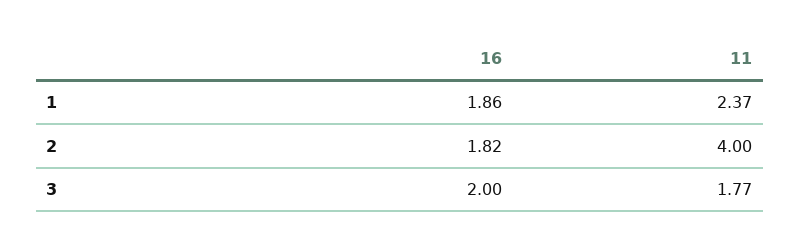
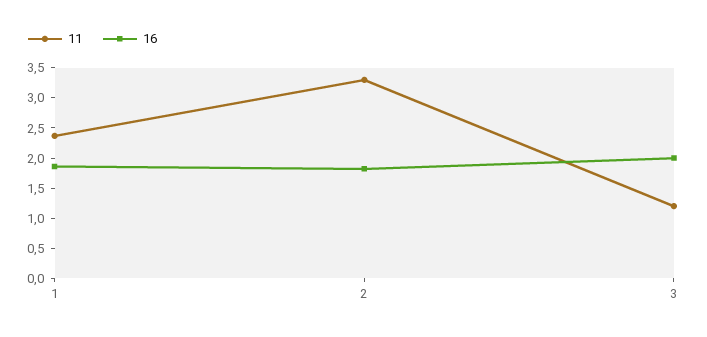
  {
    "16": {
      "1": 1.86,
      "2": 1.82,
      "3": 2
    },
    "11": {
      "1": 2.37,
-     "2": 4,
+     "2": 3.25,
-     "3": 1.77
+     "3": 1.25
    }
  }

